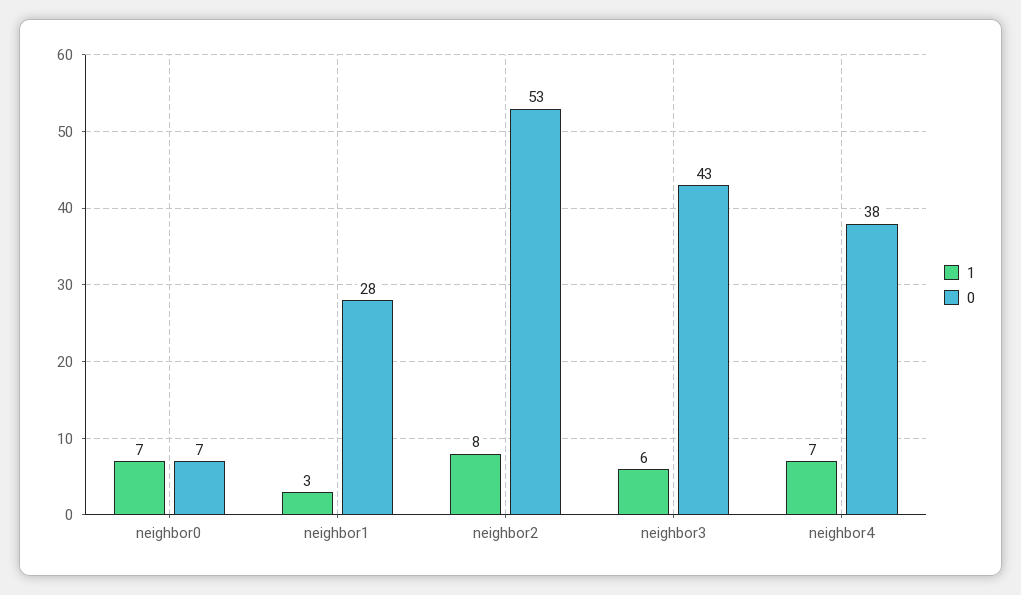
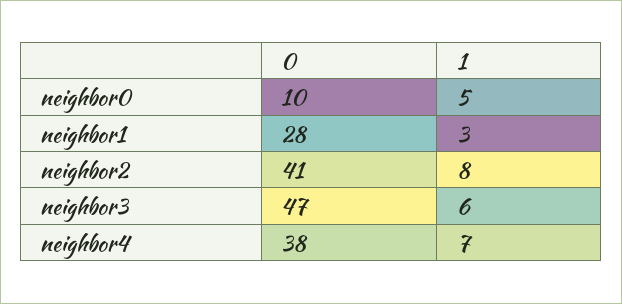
  {
    "1": {
-     "neighbor0": 7,
+     "neighbor0": 5,
      "neighbor1": 3,
      "neighbor2": 8,
      "neighbor3": 6,
      "neighbor4": 7
    },
    "0": {
-     "neighbor0": 7,
+     "neighbor0": 10,
      "neighbor1": 28,
-     "neighbor2": 53,
+     "neighbor2": 41,
-     "neighbor3": 43,
+     "neighbor3": 47,
      "neighbor4": 38
    }
  }

